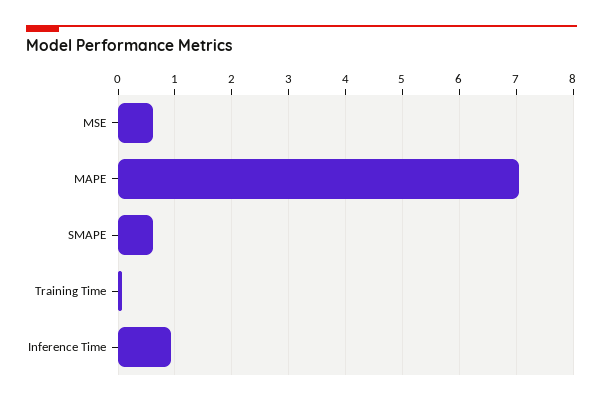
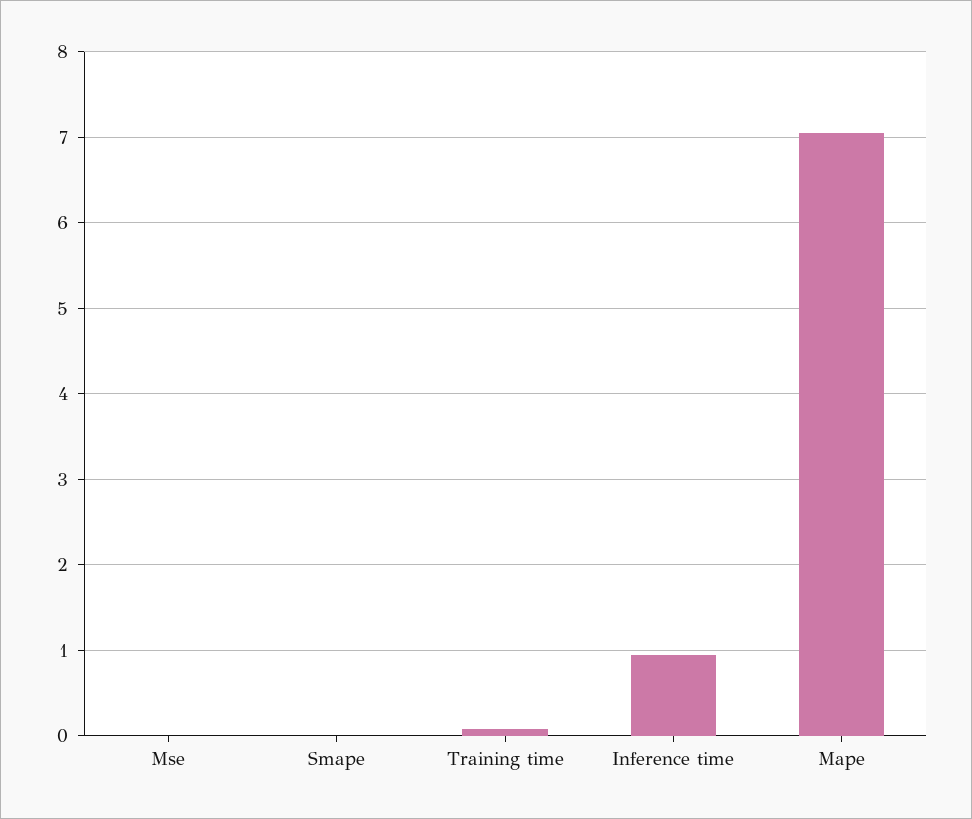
  {
-   "MSE": 0.6,
+   "MSE": 0,
    "MAPE": 7.1,
-   "SMAPE": 0.6,
+   "SMAPE": 0,
    "Training Time": 0.1,
    "Inference Time": 0.9
  }

